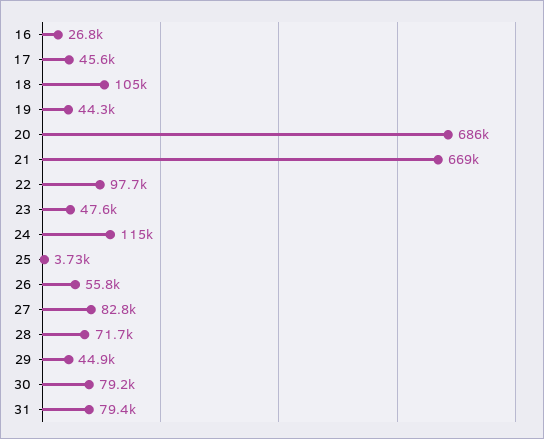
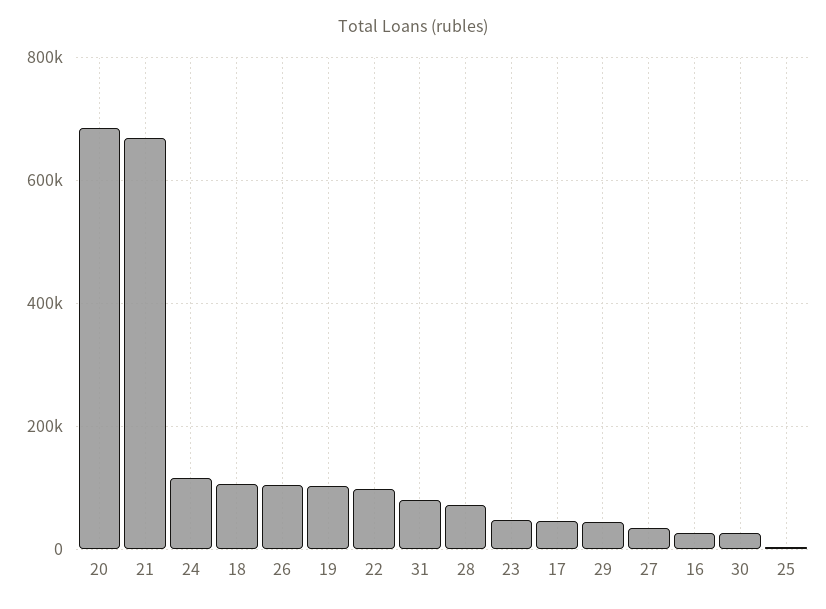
  {
    "16": 26800,
    "17": 45600,
    "18": 105000,
-   "19": 44300,
+   "19": 100000,
    "20": 686000,
    "21": 669000,
    "22": 97700,
    "23": 47600,
    "24": 115000,
    "25": 3730,
-   "26": 55800,
+   "26": 100000,
-   "27": 82800,
+   "27": 40000,
    "28": 71700,
    "29": 44900,
-   "30": 79200,
+   "30": 20000,
    "31": 79400
  }

